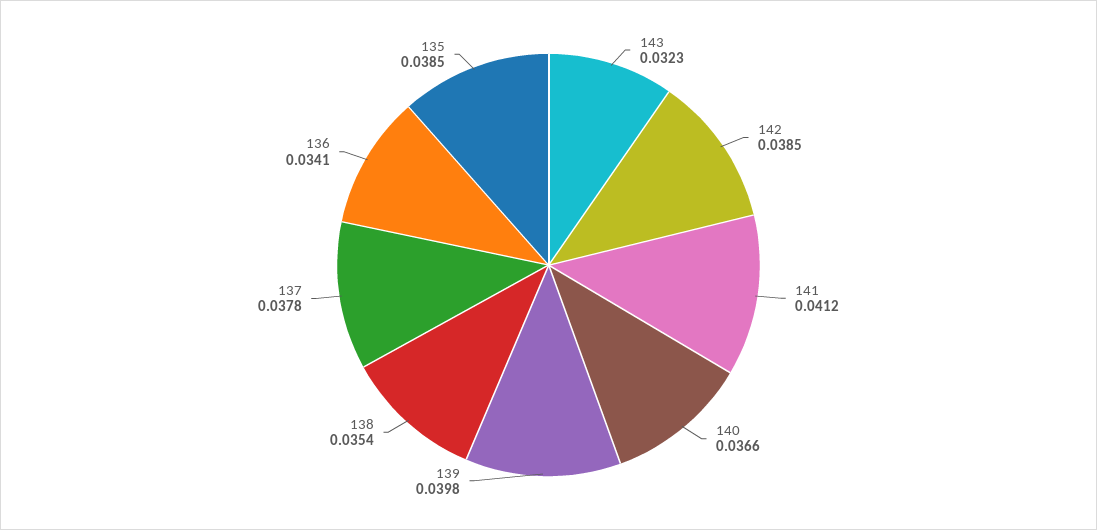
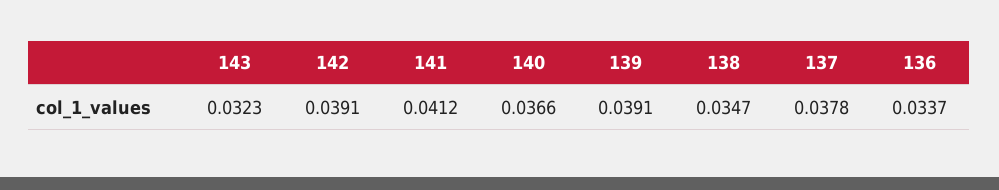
  {
    "143": 0.0323,
-   "142": 0.0385,
+   "142": 0.0391,
    "141": 0.0412,
    "140": 0.0366,
-   "139": 0.0398,
+   "139": 0.0391,
-   "138": 0.0354,
+   "138": 0.0347,
    "137": 0.0378,
-   "136": 0.0341,
+   "136": 0.0337
-   "135": 0.0385
  }

